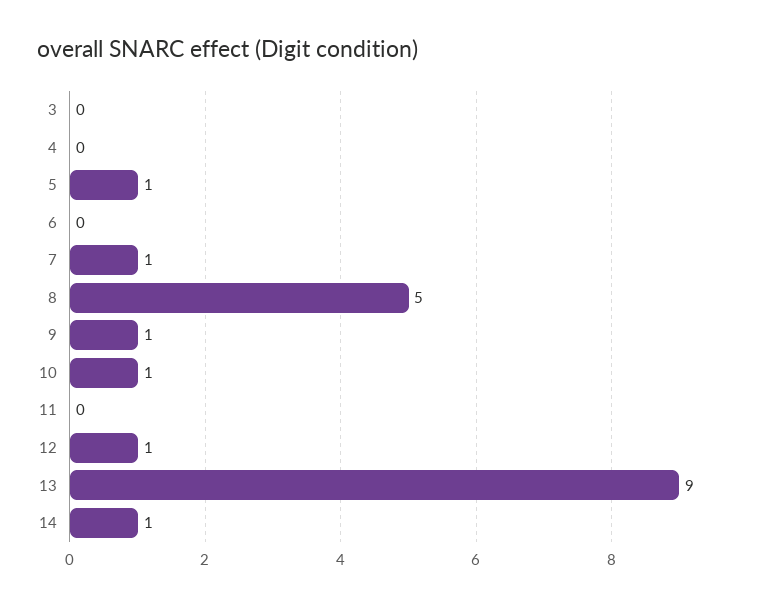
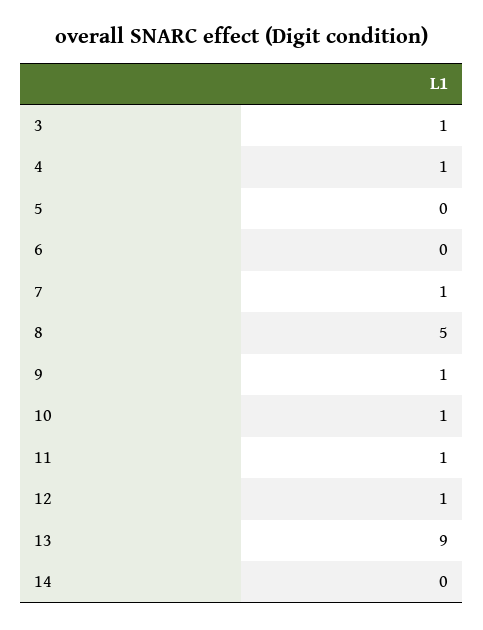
  {
-   "3": 0,
+   "3": 1,
-   "4": 0,
+   "4": 1,
-   "5": 1,
+   "5": 0,
    "6": 0,
    "7": 1,
    "8": 5,
    "9": 1,
    "10": 1,
-   "11": 0,
+   "11": 1,
    "12": 1,
    "13": 9,
-   "14": 1
+   "14": 0
  }

